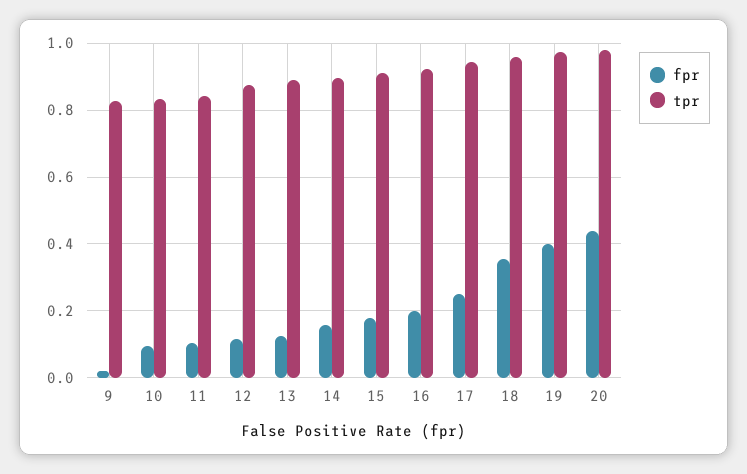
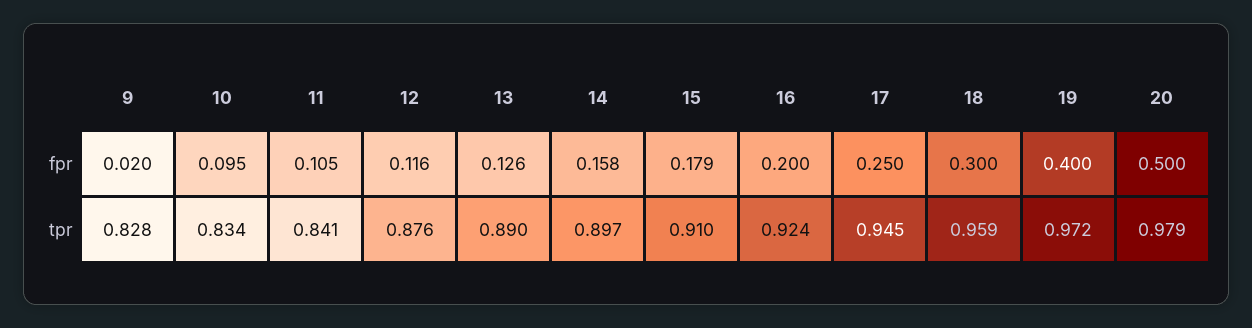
  {
    "fpr": {
      "9": 0.02,
      "10": 0.095,
      "11": 0.105,
      "12": 0.116,
      "13": 0.126,
      "14": 0.158,
      "15": 0.179,
      "16": 0.2,
      "17": 0.25,
-     "18": 0.36,
+     "18": 0.3,
      "19": 0.4,
-     "20": 0.44
+     "20": 0.5
    },
    "tpr": {
      "9": 0.828,
      "10": 0.834,
      "11": 0.841,
      "12": 0.876,
      "13": 0.89,
      "14": 0.897,
      "15": 0.91,
      "16": 0.924,
      "17": 0.945,
      "18": 0.959,
      "19": 0.972,
      "20": 0.979
    }
  }

